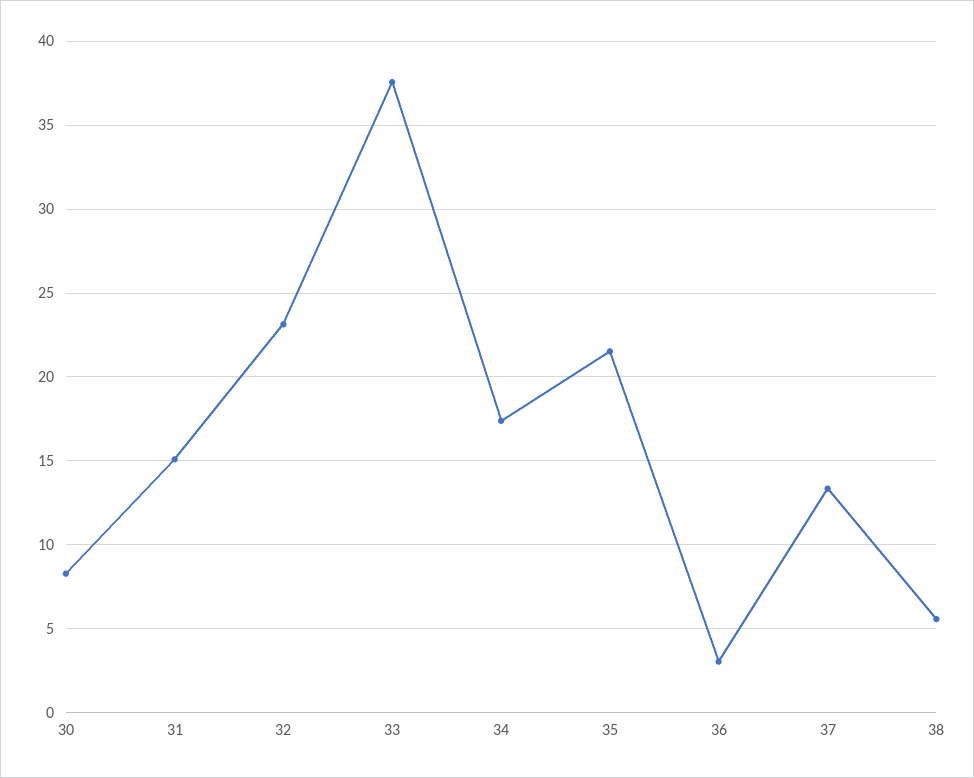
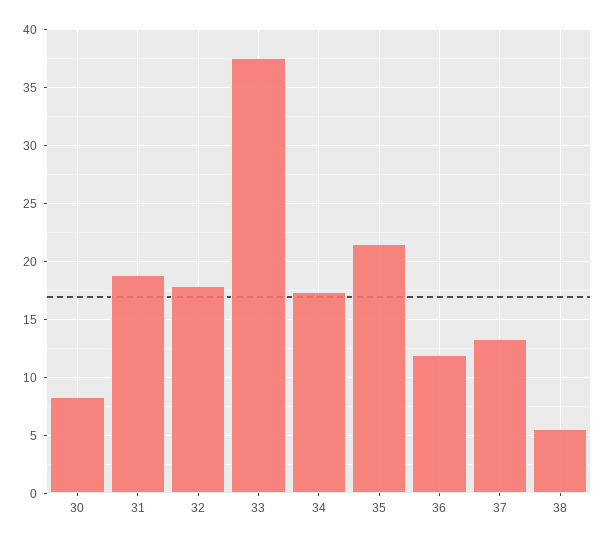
  {
    "30": 8.5,
-   "31": 15,
+   "31": 19,
-   "32": 23,
+   "32": 18,
    "33": 37.5,
    "34": 17.5,
    "35": 21.5,
-   "36": 3,
+   "36": 12,
    "37": 13.5,
    "38": 5.5
  }

